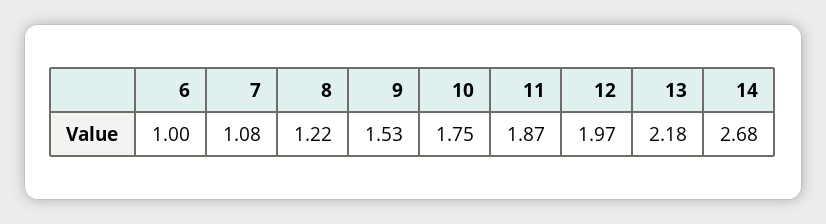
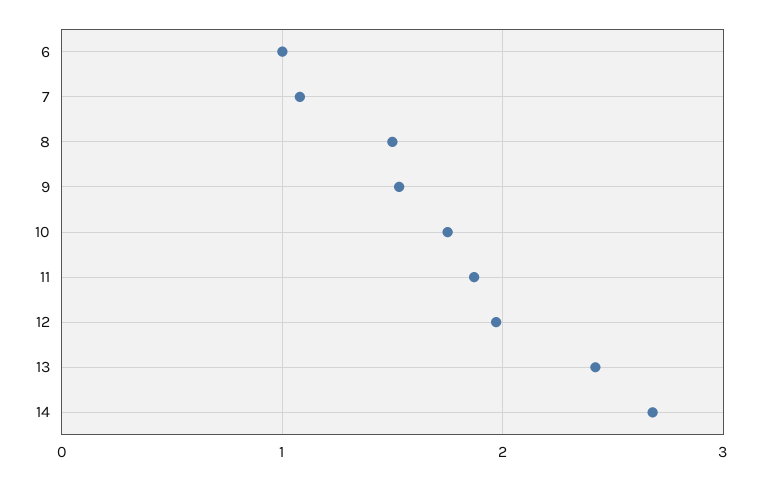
  {
    "6": 1,
    "7": 1.08,
-   "8": 1.22,
+   "8": 1.5,
    "9": 1.53,
    "10": 1.75,
    "11": 1.87,
    "12": 1.97,
-   "13": 2.18,
+   "13": 2.4,
    "14": 2.68
  }

